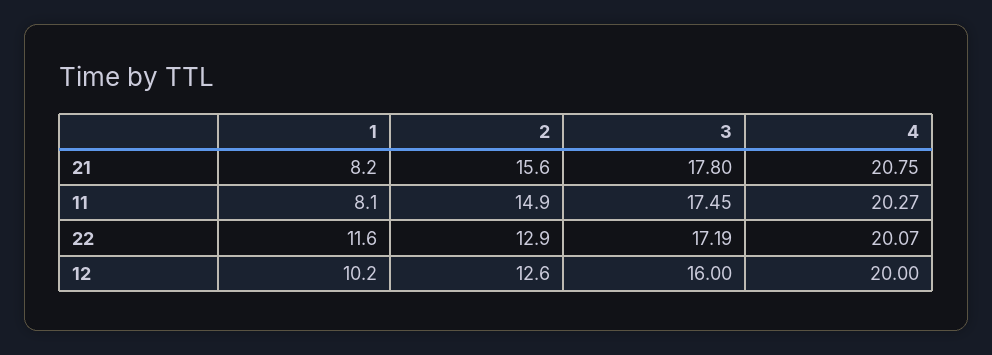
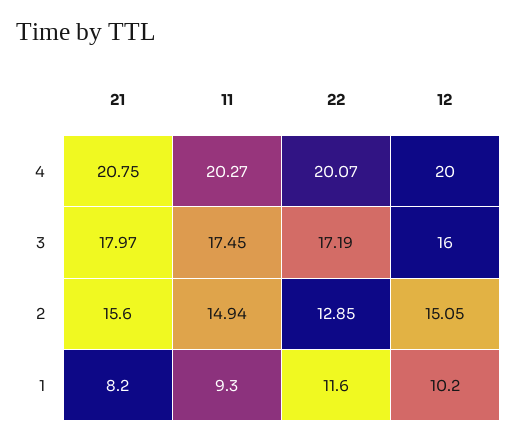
  {
    "1": {
      "21": 8.2,
-     "11": 8.1,
+     "11": 9.3,
      "22": 11.6,
      "12": 10.2
    },
    "2": {
      "21": 15.6,
      "11": 14.94,
      "22": 12.85,
-     "12": 12.6
+     "12": 15.05
    },
    "3": {
-     "21": 17.8,
+     "21": 17.97,
      "11": 17.45,
      "22": 17.19,
      "12": 16
    },
    "4": {
      "21": 20.75,
      "11": 20.27,
      "22": 20.07,
      "12": 20
    }
  }

